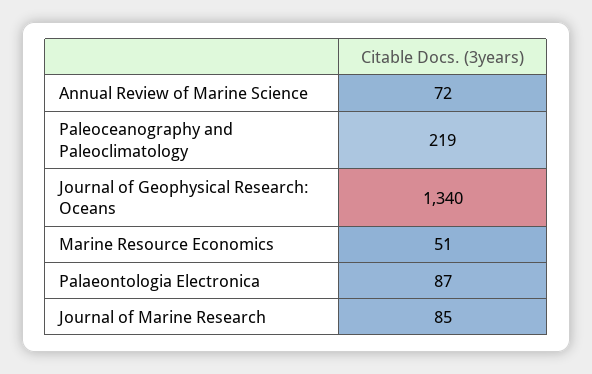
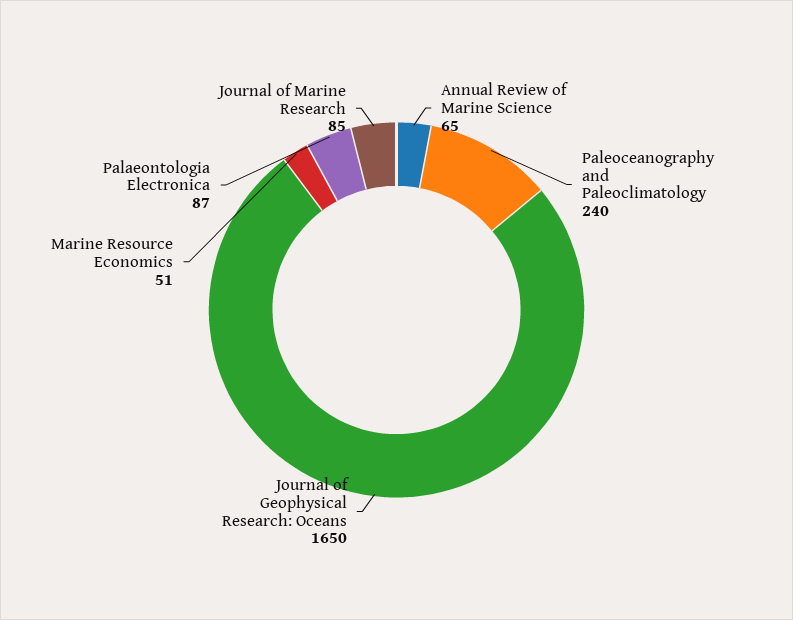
  {
-   "Annual Review of Marine Science": 72,
+   "Annual Review of Marine Science": 65,
-   "Paleoceanography and Paleoclimatology": 219,
+   "Paleoceanography and Paleoclimatology": 240,
-   "Journal of Geophysical Research: Oceans": 1340,
+   "Journal of Geophysical Research: Oceans": 1650,
    "Marine Resource Economics": 51,
    "Palaeontologia Electronica": 87,
    "Journal of Marine Research": 85
  }

